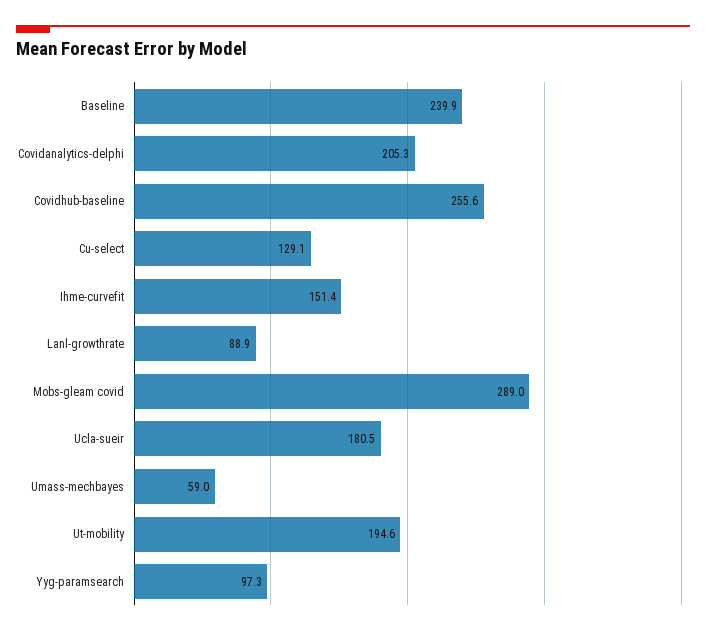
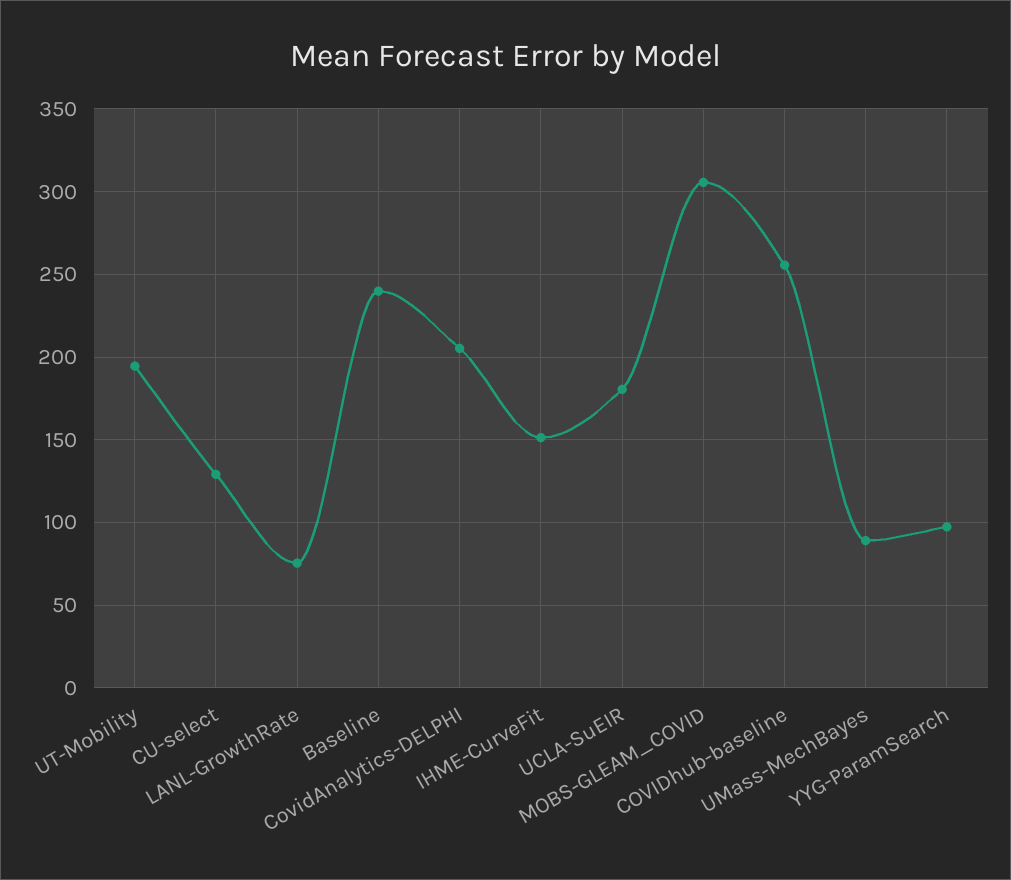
  {
    "Baseline": 239.9,
    "Covidanalytics-delphi": 205.3,
    "Covidhub-baseline": 255.6,
    "Cu-select": 129.1,
    "Ihme-curvefit": 151.4,
-   "Lanl-growthrate": 88.9,
+   "Lanl-growthrate": 75,
-   "Mobs-gleam covid": 289,
+   "Mobs-gleam covid": 305,
    "Ucla-sueir": 180.5,
-   "Umass-mechbayes": 59,
+   "Umass-mechbayes": 90,
    "Ut-mobility": 194.6,
    "Yyg-paramsearch": 97.3
  }

